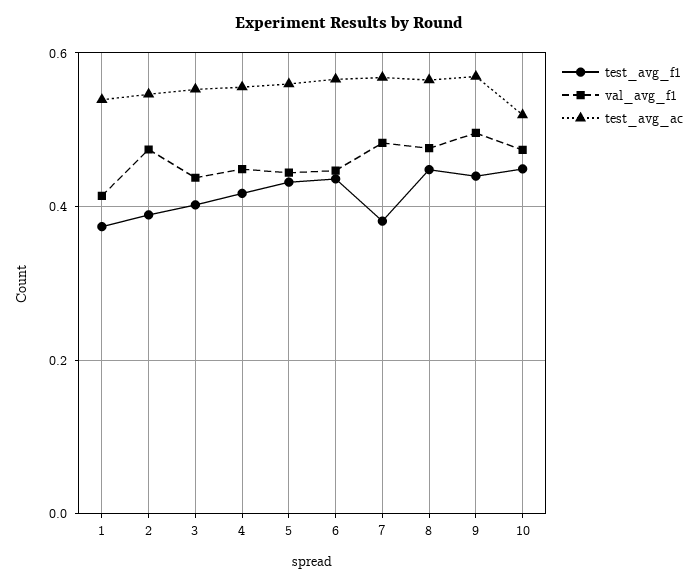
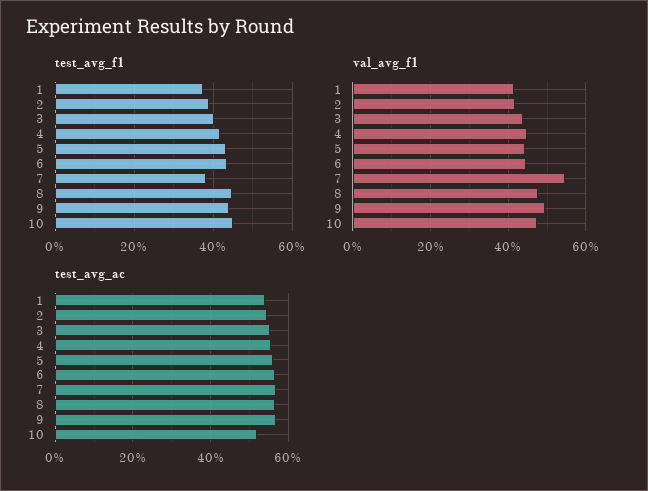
  {
    "test_avg_f1": {
      "1": 0.38,
      "2": 0.38,
      "3": 0.4,
      "4": 0.42,
      "5": 0.44,
      "6": 0.44,
      "7": 0.38,
      "8": 0.44,
      "9": 0.44,
      "10": 0.44
    },
    "val_avg_f1": {
      "1": 0.42,
-     "2": 0.48,
+     "2": 0.42,
      "3": 0.44,
      "4": 0.44,
      "5": 0.44,
      "6": 0.44,
-     "7": 0.48,
+     "7": 0.54,
      "8": 0.48,
      "9": 0.5,
      "10": 0.48
    },
    "test_avg_ac": {
      "1": 0.54,
      "2": 0.54,
      "3": 0.56,
      "4": 0.56,
      "5": 0.56,
      "6": 0.56,
      "7": 0.56,
      "8": 0.56,
      "9": 0.56,
      "10": 0.52
    }
  }

